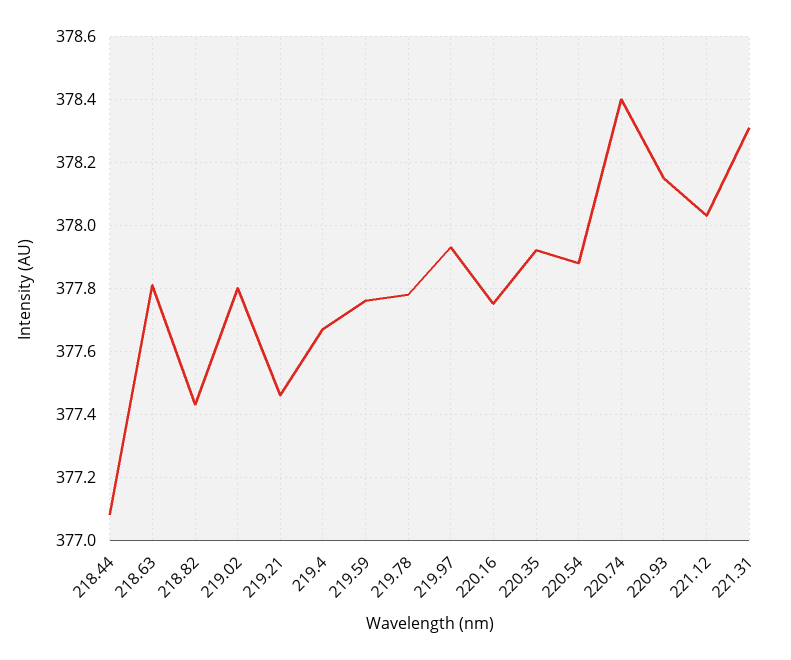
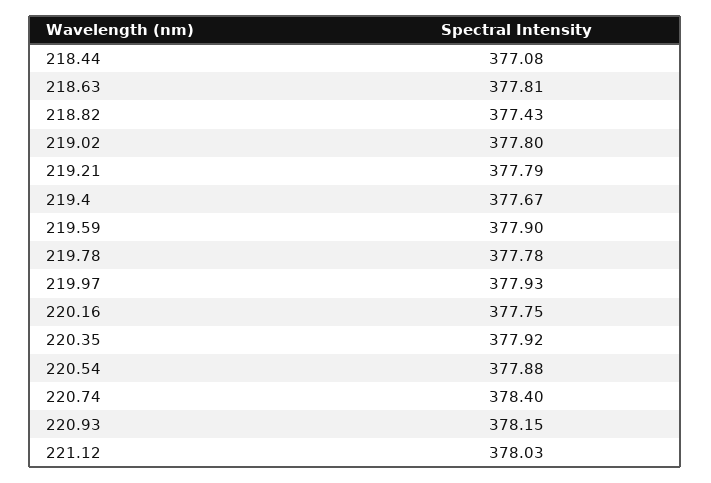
  {
    "218.44": 377.08,
    "218.63": 377.81,
    "218.82": 377.43,
    "219.02": 377.8,
-   "219.21": 377.45,
+   "219.21": 377.79,
    "219.4": 377.67,
-   "219.59": 377.75,
+   "219.59": 377.9,
    "219.78": 377.78,
    "219.97": 377.93,
    "220.16": 377.75,
    "220.35": 377.92,
    "220.54": 377.88,
    "220.74": 378.4,
    "220.93": 378.15,
-   "221.12": 378.03,
+   "221.12": 378.03
-   "221.31": 378.3
  }

